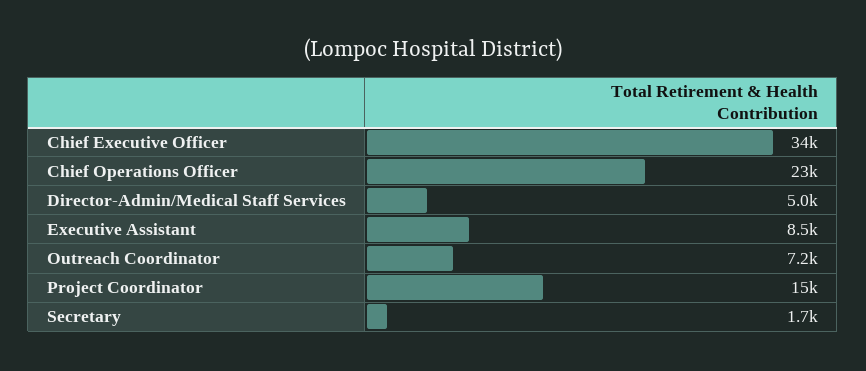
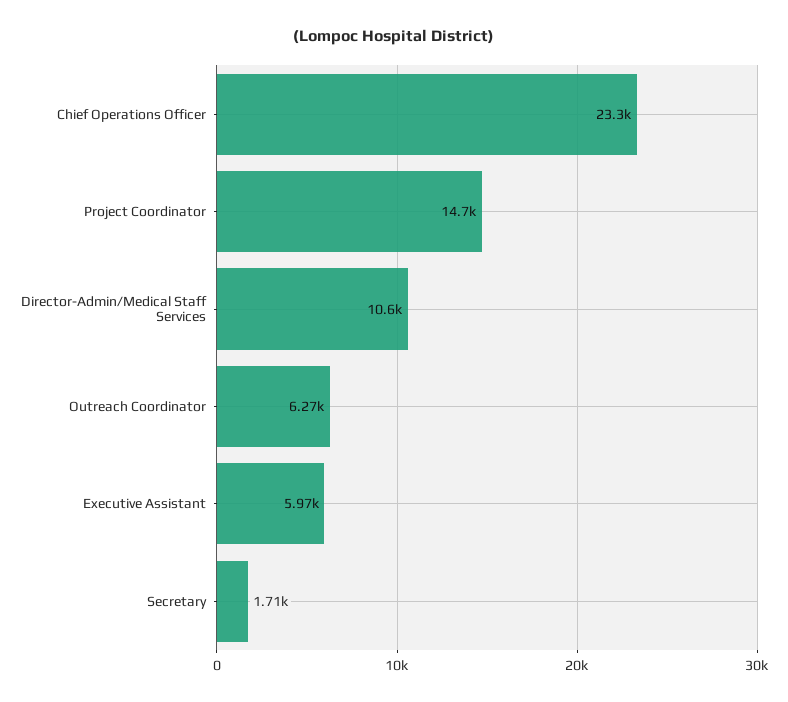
  {
-   "Chief Executive Officer": 34000,
    "Chief Operations Officer": 23300,
-   "Director-Admin/Medical Staff Services": 5000,
+   "Director-Admin/Medical Staff Services": 10600,
-   "Executive Assistant": 8500,
+   "Executive Assistant": 5970,
-   "Outreach Coordinator": 7200,
+   "Outreach Coordinator": 6270,
    "Project Coordinator": 14700,
    "Secretary": 1710
  }

